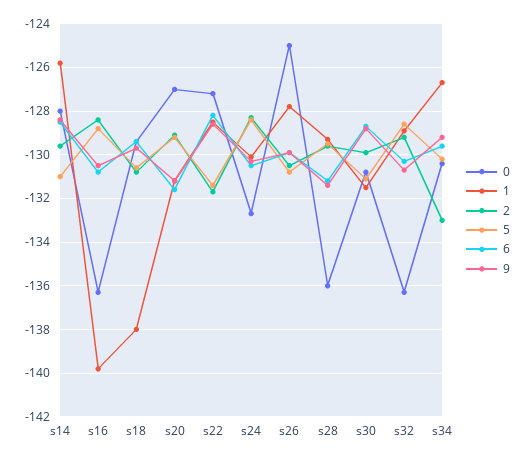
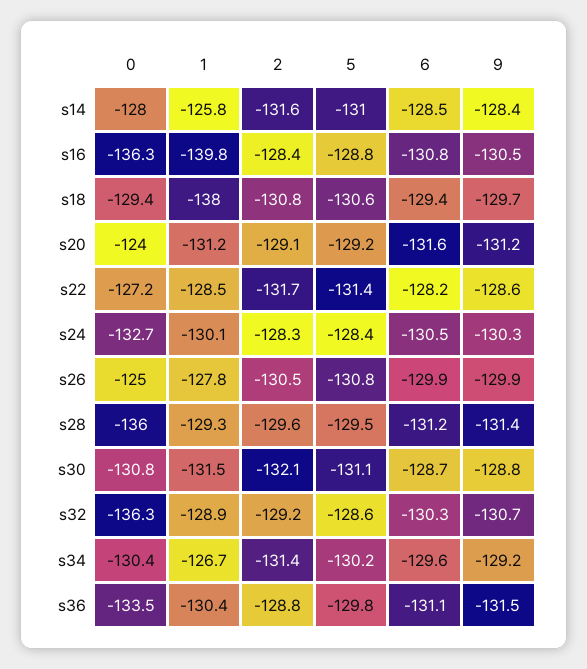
  {
    "0": {
      "s14": -128,
      "s16": -136.3,
      "s18": -129.4,
-     "s20": -127,
+     "s20": -124,
      "s22": -127.2,
      "s24": -132.7,
      "s26": -125,
      "s28": -136,
      "s30": -130.8,
      "s32": -136.3,
-     "s34": -130.4
+     "s34": -130.4,
+     "s36": -133.5
    },
    "1": {
      "s14": -125.8,
      "s16": -139.8,
      "s18": -138,
      "s20": -131.2,
      "s22": -128.5,
      "s24": -130.1,
      "s26": -127.8,
      "s28": -129.3,
      "s30": -131.5,
      "s32": -128.9,
-     "s34": -126.7
+     "s34": -126.7,
+     "s36": -130.4
    },
    "2": {
-     "s14": -129.5,
+     "s14": -131.6,
      "s16": -128.4,
      "s18": -130.8,
      "s20": -129.1,
      "s22": -131.7,
      "s24": -128.3,
      "s26": -130.5,
      "s28": -129.6,
-     "s30": -130,
+     "s30": -132.1,
      "s32": -129.2,
-     "s34": -133
+     "s34": -131.4,
+     "s36": -128.8
    },
    "5": {
      "s14": -131,
      "s16": -128.8,
      "s18": -130.6,
      "s20": -129.2,
      "s22": -131.4,
      "s24": -128.4,
      "s26": -130.8,
      "s28": -129.5,
      "s30": -131.1,
      "s32": -128.6,
-     "s34": -130.2
+     "s34": -130.2,
+     "s36": -129.8
    },
    "6": {
      "s14": -128.5,
      "s16": -130.8,
      "s18": -129.4,
      "s20": -131.6,
      "s22": -128.2,
      "s24": -130.5,
      "s26": -129.9,
      "s28": -131.2,
      "s30": -128.7,
      "s32": -130.3,
-     "s34": -129.6
+     "s34": -129.6,
+     "s36": -131.1
    },
    "9": {
      "s14": -128.4,
      "s16": -130.5,
      "s18": -129.7,
      "s20": -131.2,
      "s22": -128.6,
      "s24": -130.3,
      "s26": -129.9,
      "s28": -131.4,
      "s30": -128.8,
      "s32": -130.7,
-     "s34": -129.2
+     "s34": -129.2,
+     "s36": -131.5
    }
  }

